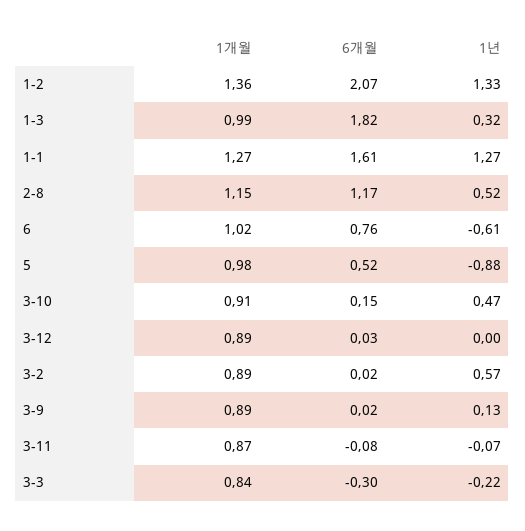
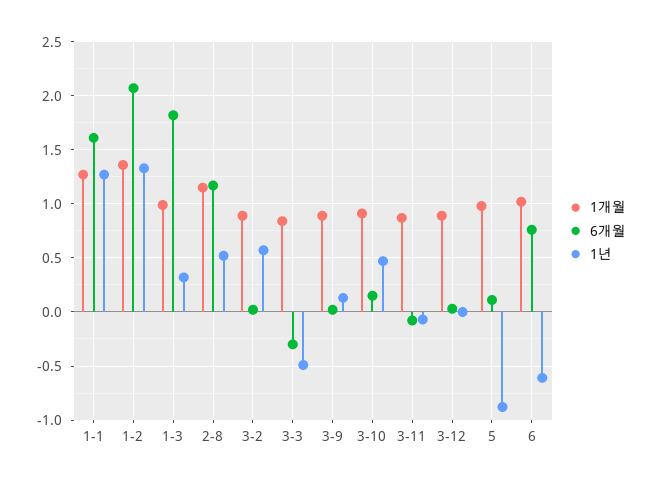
  {
    "1개월": {
      "1-2": 1.36,
      "1-3": 0.99,
      "1-1": 1.27,
      "2-8": 1.15,
      "6": 1.02,
      "5": 0.98,
      "3-10": 0.91,
      "3-12": 0.89,
      "3-2": 0.89,
      "3-9": 0.89,
      "3-11": 0.87,
      "3-3": 0.84
    },
    "6개월": {
      "1-2": 2.07,
      "1-3": 1.82,
      "1-1": 1.61,
      "2-8": 1.17,
      "6": 0.76,
-     "5": 0.52,
+     "5": 0.1,
      "3-10": 0.15,
      "3-12": 0.03,
      "3-2": 0.02,
      "3-9": 0.02,
      "3-11": -0.08,
      "3-3": -0.3
    },
    "1년": {
      "1-2": 1.33,
      "1-3": 0.32,
      "1-1": 1.27,
      "2-8": 0.52,
      "6": -0.61,
      "5": -0.88,
      "3-10": 0.47,
      "3-12": 0,
      "3-2": 0.57,
      "3-9": 0.13,
      "3-11": -0.07,
-     "3-3": -0.22
+     "3-3": -0.5
    }
  }

